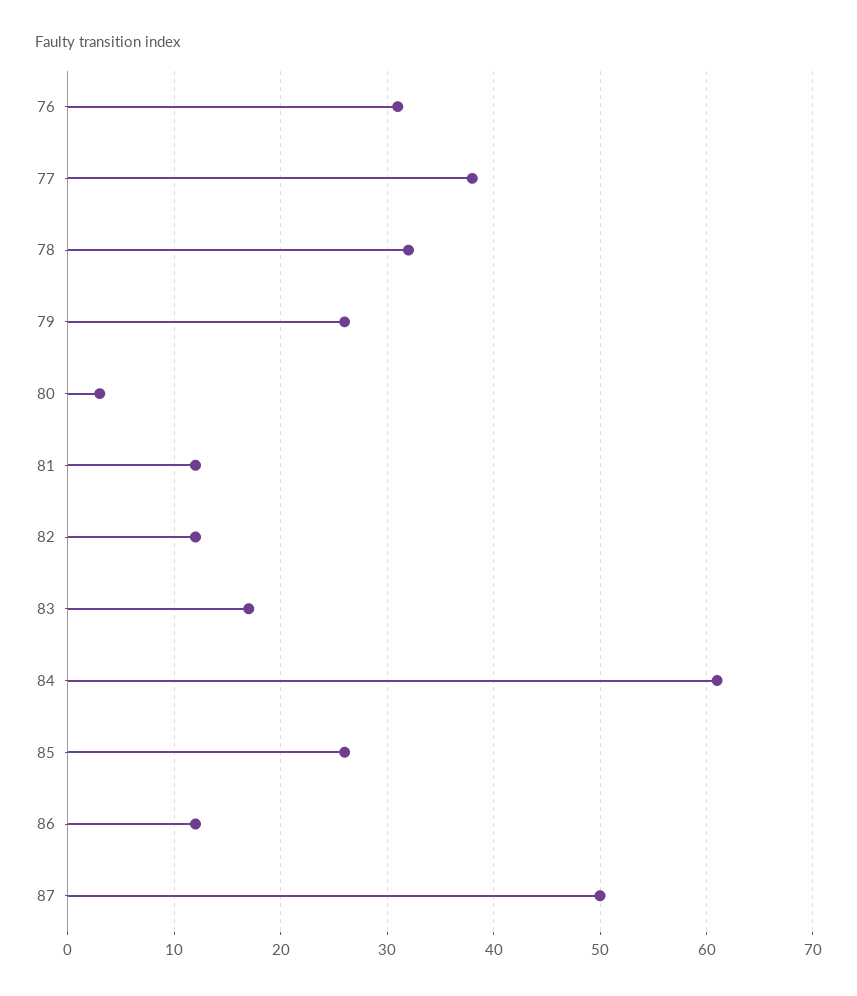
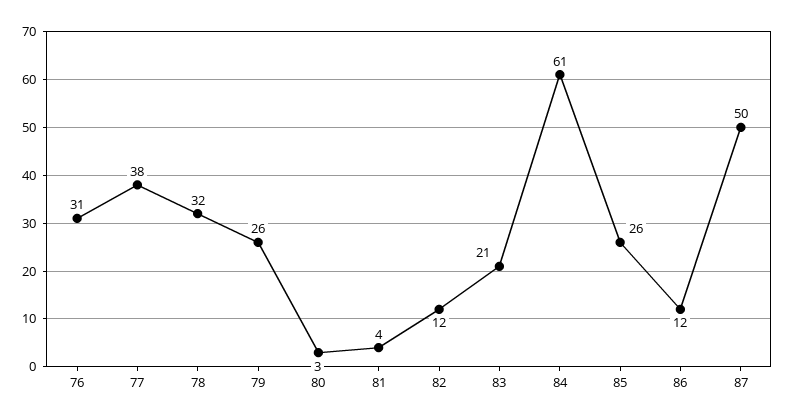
  {
    "76": 31,
    "77": 38,
    "78": 32,
    "79": 26,
    "80": 3,
-   "81": 12,
+   "81": 4,
    "82": 12,
-   "83": 17,
+   "83": 21,
    "84": 61,
    "85": 26,
    "86": 12,
    "87": 50
  }

